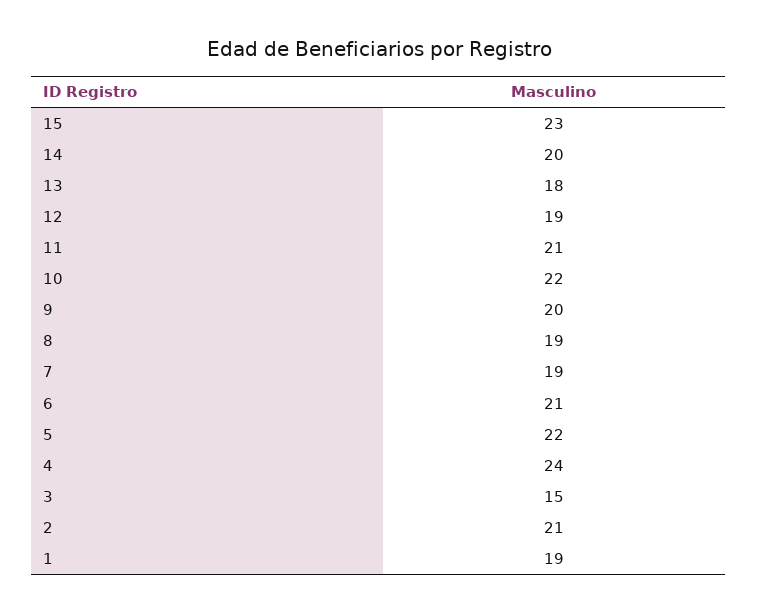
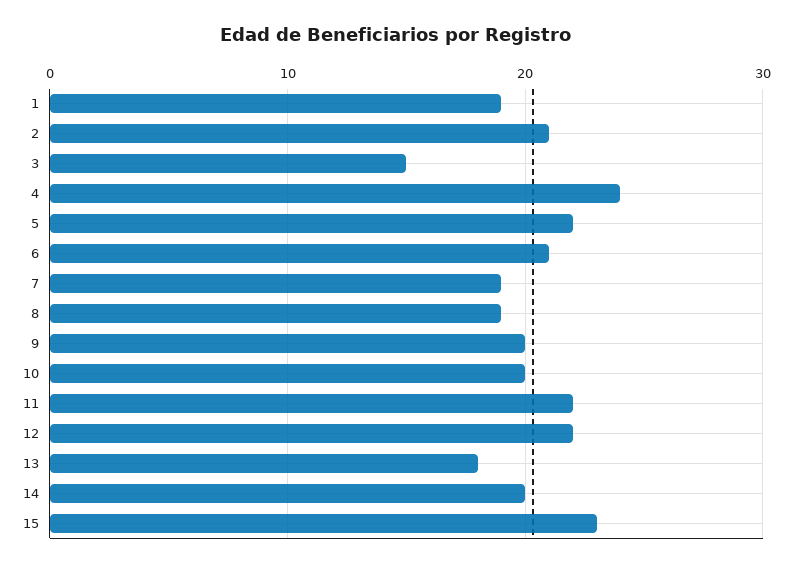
  {
    "15": 23,
    "14": 20,
    "13": 18,
-   "12": 19,
+   "12": 22,
-   "11": 21,
+   "11": 22,
-   "10": 22,
+   "10": 20,
    "9": 20,
    "8": 19,
    "7": 19,
    "6": 21,
    "5": 22,
    "4": 24,
    "3": 15,
    "2": 21,
    "1": 19
  }

